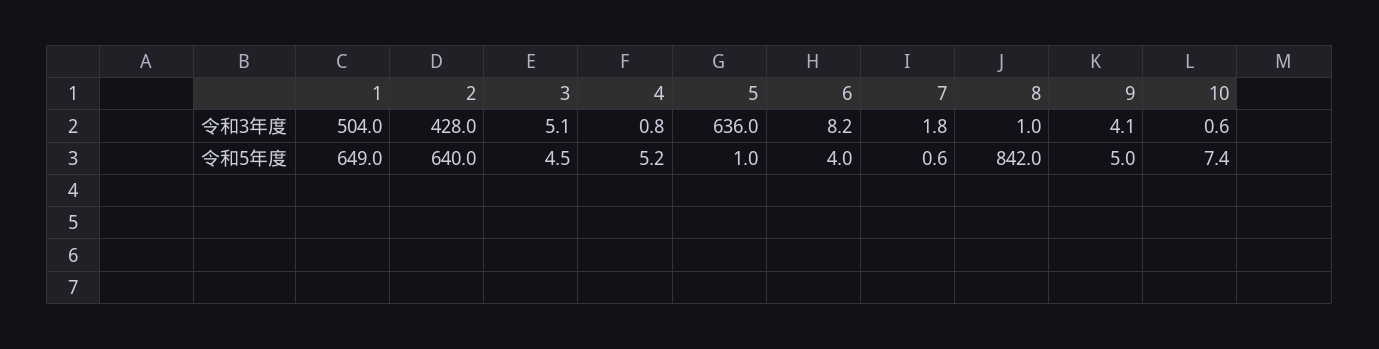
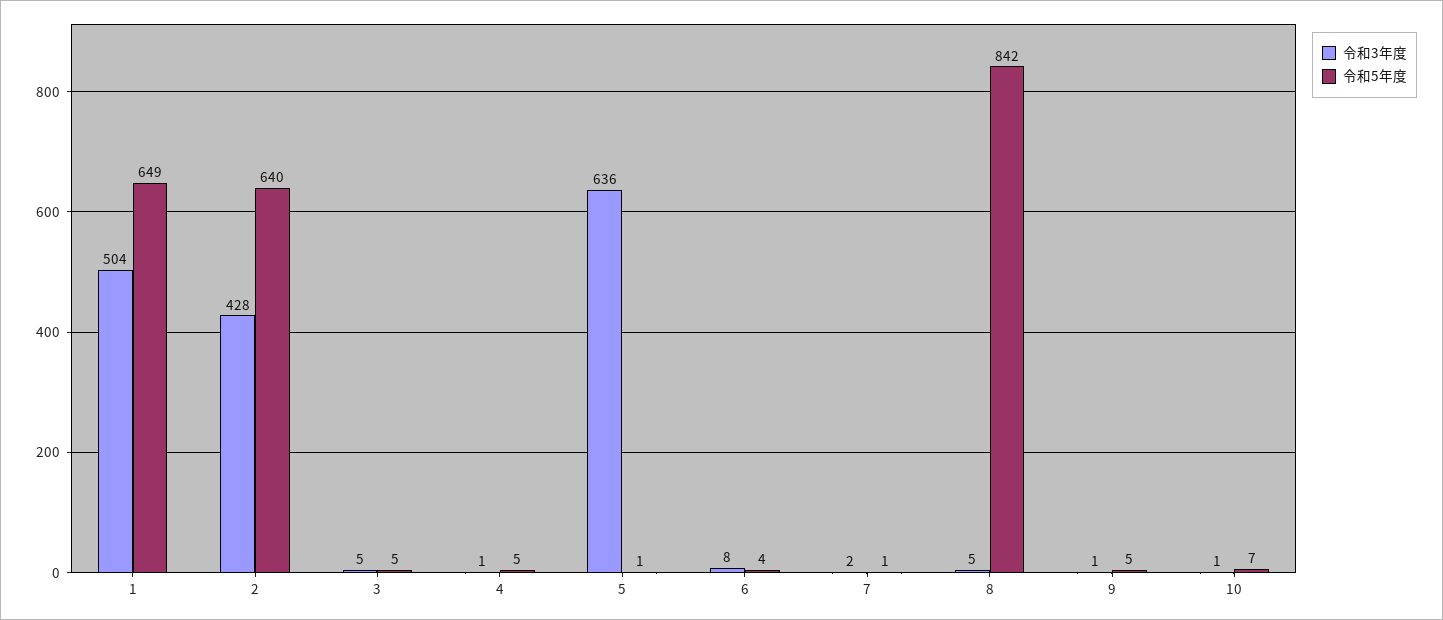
  {
    "令和3年度": {
      "1": 504,
      "2": 428,
      "3": 5.1,
      "4": 0.8,
      "5": 636,
      "6": 8.2,
      "7": 1.8,
-     "8": 1,
+     "8": 5,
-     "9": 4.1,
+     "9": 1,
      "10": 0.6
    },
    "令和5年度": {
      "1": 649,
      "2": 640,
      "3": 4.5,
      "4": 5.2,
      "5": 1,
      "6": 4,
      "7": 0.6,
      "8": 842,
      "9": 5,
      "10": 7.4
    }
  }

